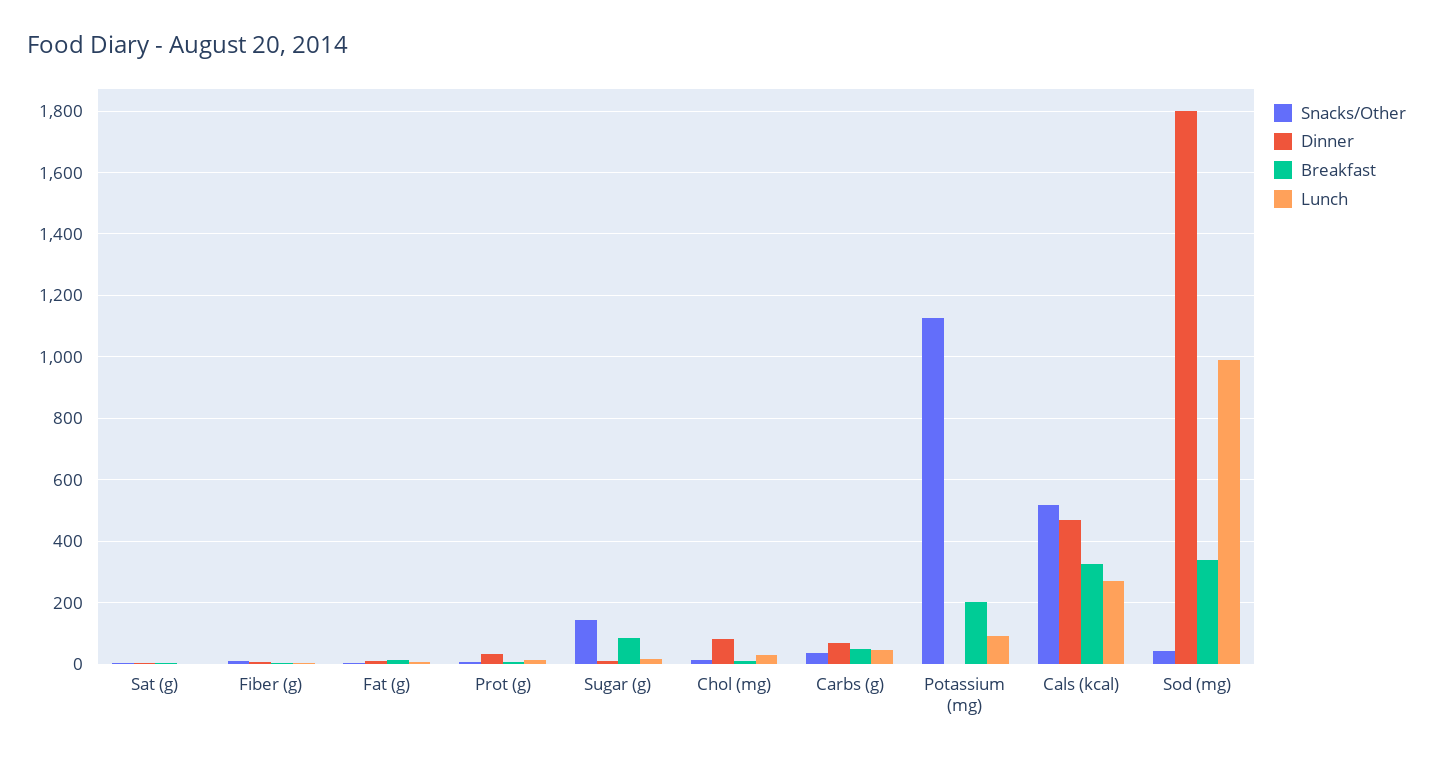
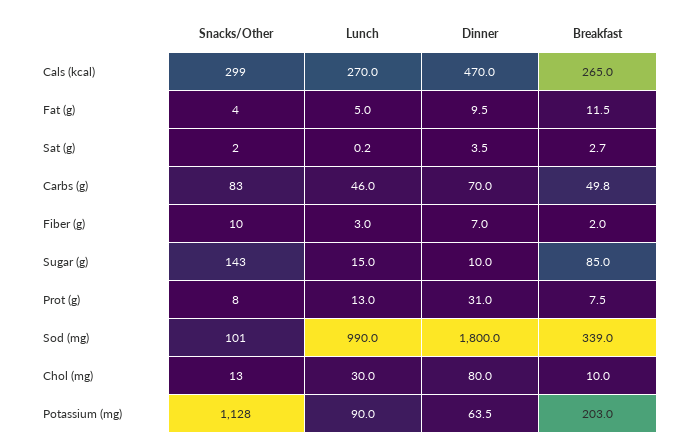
  {
    "Snacks/Other": {
      "Sat (g)": 2,
      "Fiber (g)": 10,
      "Fat (g)": 4,
      "Prot (g)": 8,
      "Sugar (g)": 143,
      "Chol (mg)": 13,
-     "Carbs (g)": 40,
+     "Carbs (g)": 83,
      "Potassium (mg)": 1128,
-     "Cals (kcal)": 520,
+     "Cals (kcal)": 299,
-     "Sod (mg)": 40
+     "Sod (mg)": 101
    },
    "Dinner": {
      "Sat (g)": 3.5,
      "Fiber (g)": 7,
      "Fat (g)": 9.5,
      "Prot (g)": 31,
      "Sugar (g)": 10,
      "Chol (mg)": 80,
      "Carbs (g)": 70,
-     "Potassium (mg)": 0,
+     "Potassium (mg)": 63.5,
      "Cals (kcal)": 470,
      "Sod (mg)": 1800
    },
    "Breakfast": {
      "Sat (g)": 2.7,
      "Fiber (g)": 2,
      "Fat (g)": 11.5,
      "Prot (g)": 7.5,
      "Sugar (g)": 85,
      "Chol (mg)": 10,
      "Carbs (g)": 49.8,
      "Potassium (mg)": 203,
-     "Cals (kcal)": 320,
+     "Cals (kcal)": 265,
      "Sod (mg)": 339
    },
    "Lunch": {
      "Sat (g)": 0.2,
      "Fiber (g)": 3,
      "Fat (g)": 5,
      "Prot (g)": 13,
      "Sugar (g)": 15,
      "Chol (mg)": 30,
      "Carbs (g)": 46,
      "Potassium (mg)": 90,
      "Cals (kcal)": 270,
      "Sod (mg)": 990
    }
  }

